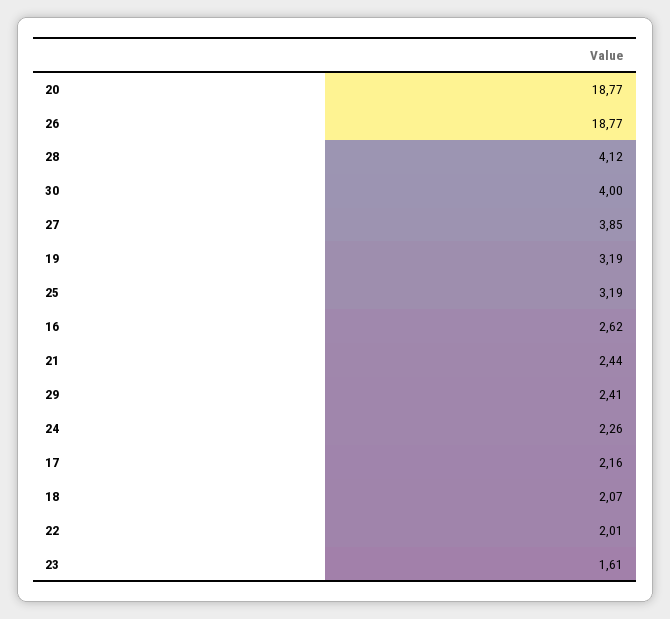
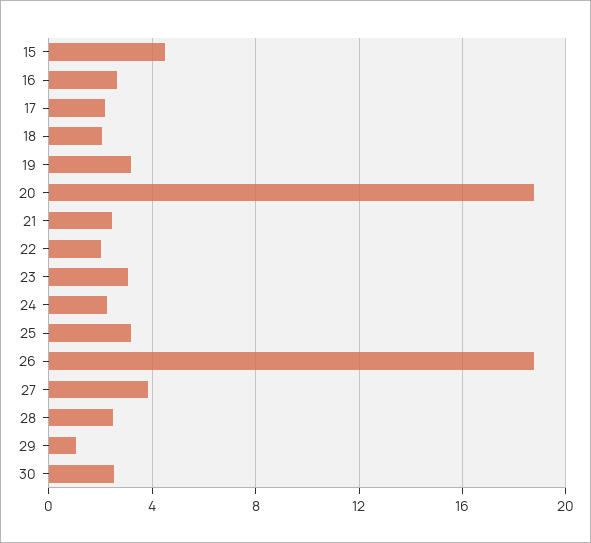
  {
    "20": 18.77,
    "26": 18.77,
-   "28": 4.12,
+   "28": 2.5,
-   "30": 4,
+   "30": 2.5,
    "27": 3.85,
    "19": 3.19,
    "25": 3.19,
    "16": 2.62,
    "21": 2.44,
-   "29": 2.41,
+   "29": 1,
    "24": 2.26,
    "17": 2.16,
    "18": 2.07,
    "22": 2.01,
-   "23": 1.61
+   "23": 3,
+   "15": 4.5
  }

